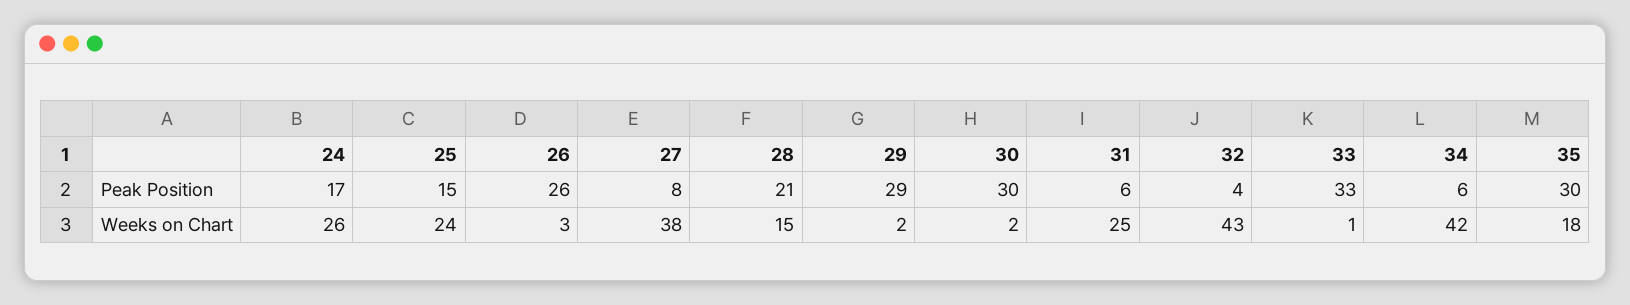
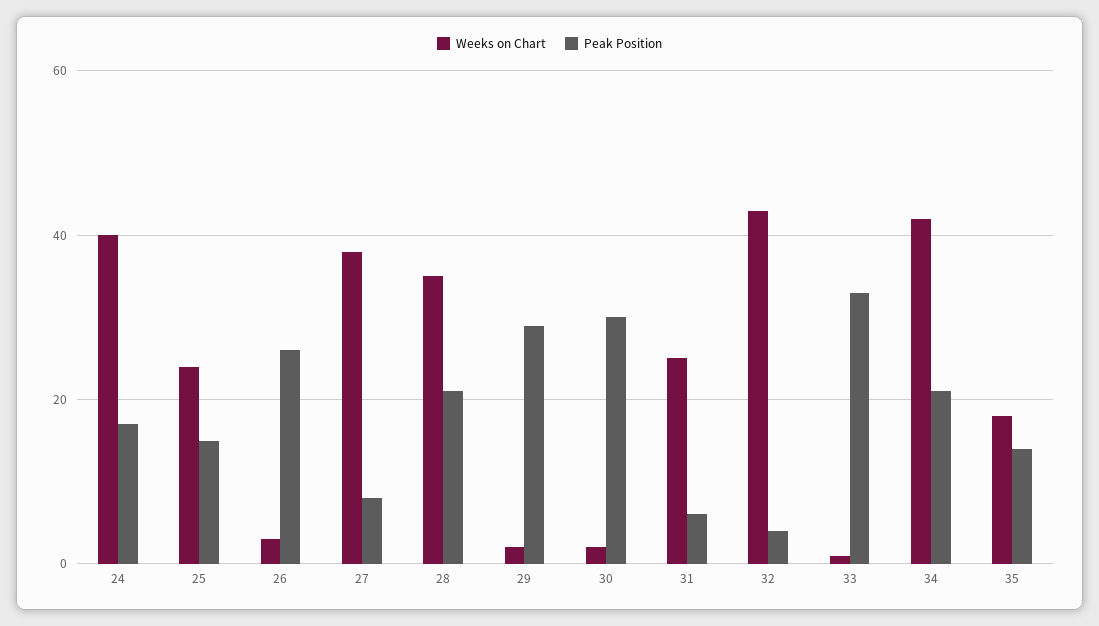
  {
    "Peak Position": {
      "24": 17,
      "25": 15,
      "26": 26,
      "27": 8,
      "28": 21,
      "29": 29,
      "30": 30,
      "31": 6,
      "32": 4,
      "33": 33,
-     "34": 6,
+     "34": 20,
-     "35": 30
+     "35": 15
    },
    "Weeks on Chart": {
-     "24": 26,
+     "24": 40,
      "25": 24,
      "26": 3,
      "27": 38,
-     "28": 15,
+     "28": 35,
      "29": 2,
      "30": 2,
      "31": 25,
      "32": 43,
      "33": 1,
      "34": 42,
      "35": 18
    }
  }

